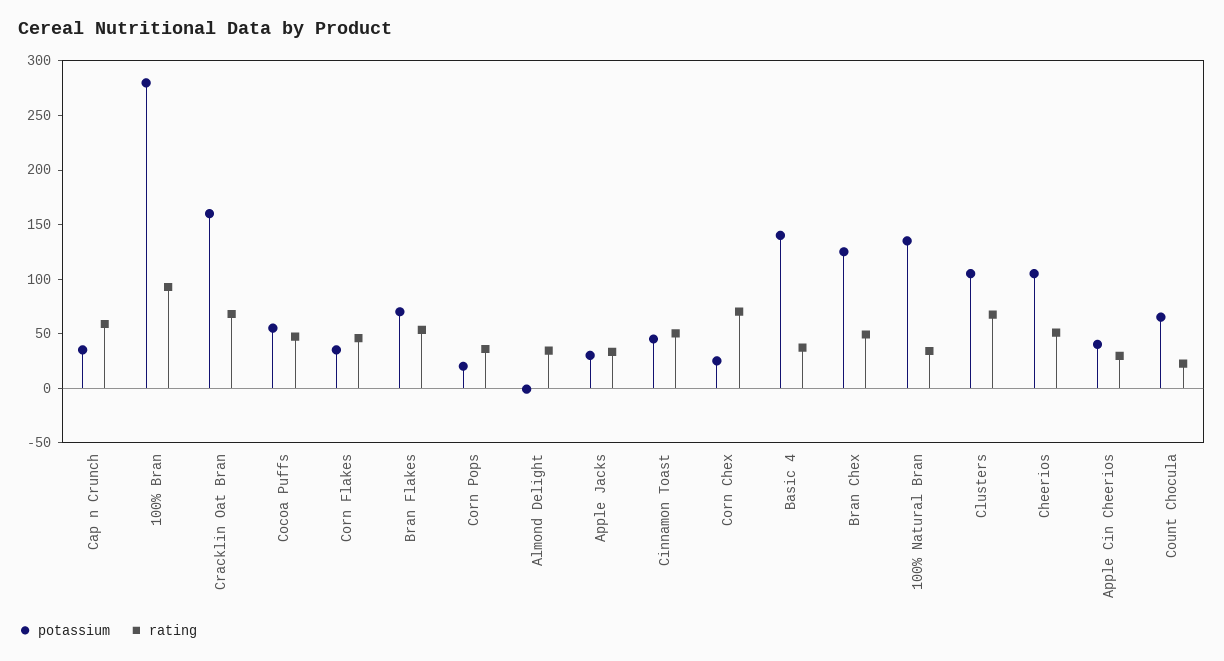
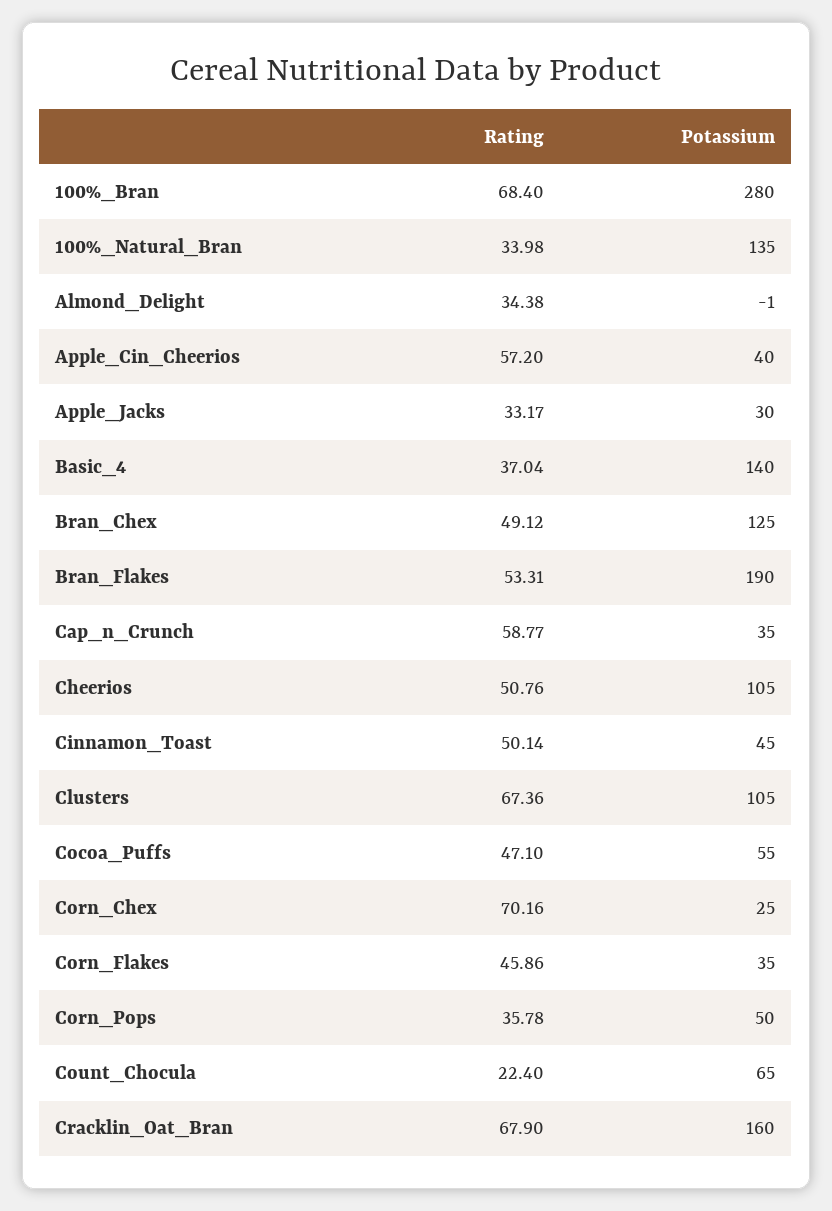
  {
    "potassium": {
      "Cap n Crunch": 35,
      "100% Bran": 280,
      "Cracklin Oat Bran": 160,
      "Cocoa Puffs": 55,
      "Corn Flakes": 35,
-     "Bran Flakes": 70,
+     "Bran Flakes": 190,
-     "Corn Pops": 20,
+     "Corn Pops": 50,
      "Almond Delight": -1,
      "Apple Jacks": 30,
      "Cinnamon Toast": 45,
      "Corn Chex": 25,
      "Basic 4": 140,
      "Bran Chex": 125,
      "100% Natural Bran": 135,
      "Clusters": 105,
      "Cheerios": 105,
      "Apple Cin Cheerios": 40,
      "Count Chocula": 65
    },
    "rating": {
      "Cap n Crunch": 58.77,
-     "100% Bran": 90,
+     "100% Bran": 68.4,
      "Cracklin Oat Bran": 67.9,
      "Cocoa Puffs": 47.1,
      "Corn Flakes": 45.86,
      "Bran Flakes": 53.31,
      "Corn Pops": 35.78,
      "Almond Delight": 34.38,
      "Apple Jacks": 33.17,
      "Cinnamon Toast": 50.14,
      "Corn Chex": 70.16,
      "Basic 4": 37.04,
      "Bran Chex": 49.12,
      "100% Natural Bran": 33.98,
      "Clusters": 67.36,
      "Cheerios": 50.76,
-     "Apple Cin Cheerios": 30,
+     "Apple Cin Cheerios": 57.2,
      "Count Chocula": 22.4
    }
  }

